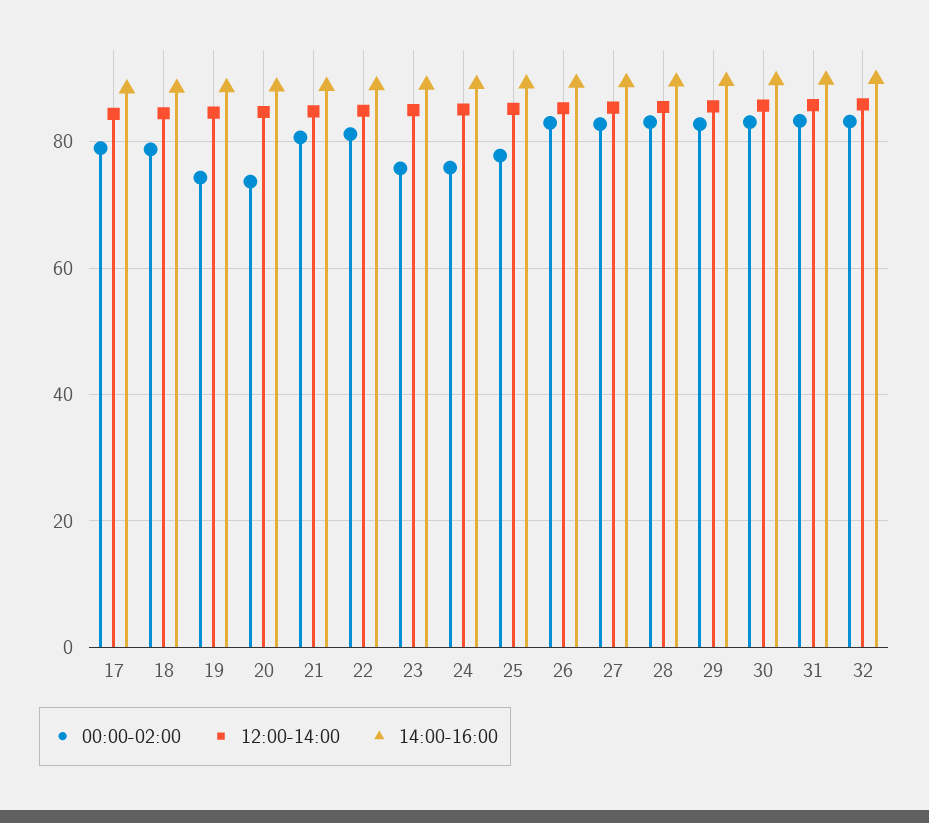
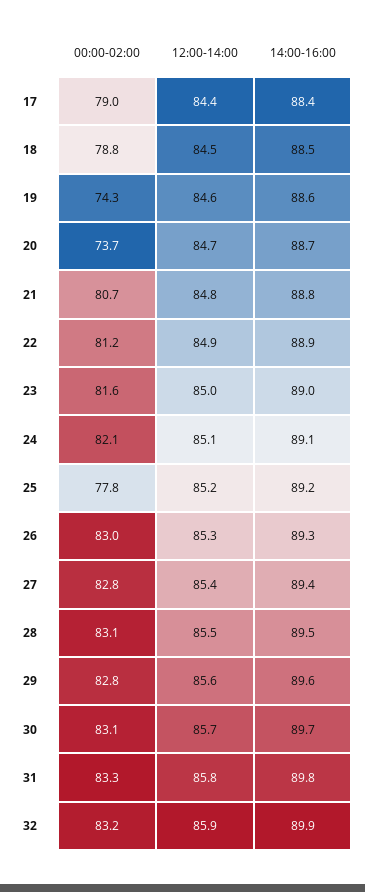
  {
    "00:00-02:00": {
      "17": 79,
      "18": 78.8,
      "19": 74.3,
      "20": 73.7,
      "21": 80.7,
      "22": 81.2,
-     "23": 76,
+     "23": 81.6,
-     "24": 76,
+     "24": 82.1,
      "25": 77.8,
      "26": 83,
      "27": 82.8,
      "28": 83.1,
      "29": 82.8,
      "30": 83.1,
      "31": 83.3,
      "32": 83.2
    },
    "12:00-14:00": {
      "17": 84.4,
      "18": 84.5,
      "19": 84.6,
      "20": 84.7,
      "21": 84.8,
      "22": 84.9,
      "23": 85,
      "24": 85.1,
      "25": 85.2,
      "26": 85.3,
      "27": 85.4,
      "28": 85.5,
      "29": 85.6,
      "30": 85.7,
      "31": 85.8,
      "32": 85.9
    },
    "14:00-16:00": {
      "17": 88.4,
      "18": 88.5,
      "19": 88.6,
      "20": 88.7,
      "21": 88.8,
      "22": 88.9,
      "23": 89,
      "24": 89.1,
      "25": 89.2,
      "26": 89.3,
      "27": 89.4,
      "28": 89.5,
      "29": 89.6,
      "30": 89.7,
      "31": 89.8,
      "32": 89.9
    }
  }

